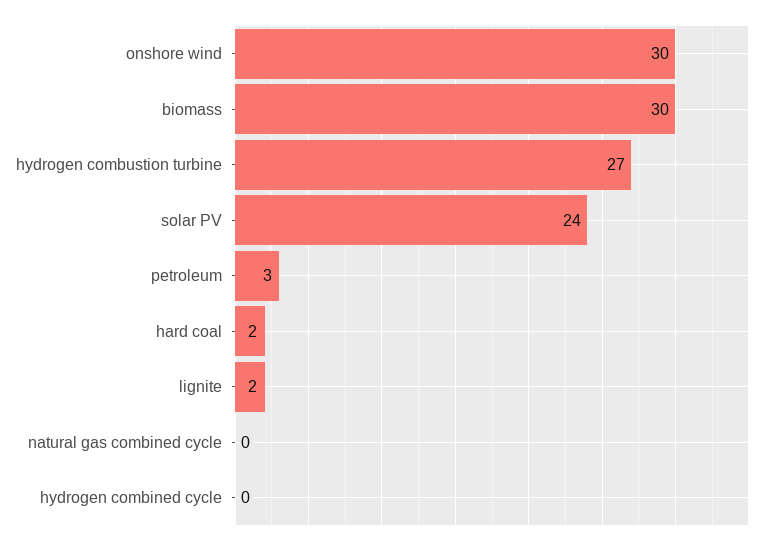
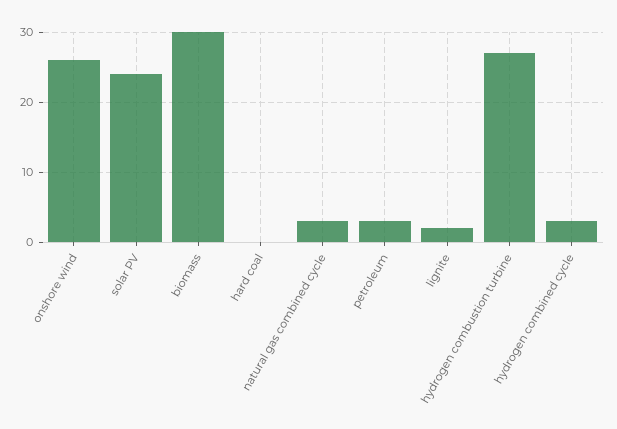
  {
-   "onshore wind": 30,
+   "onshore wind": 26,
    "biomass": 30,
    "hydrogen combustion turbine": 27,
    "solar PV": 24,
    "petroleum": 3,
-   "hard coal": 2,
+   "hard coal": 0,
    "lignite": 2,
-   "natural gas combined cycle": 0,
+   "natural gas combined cycle": 3,
-   "hydrogen combined cycle": 0
+   "hydrogen combined cycle": 3
  }

